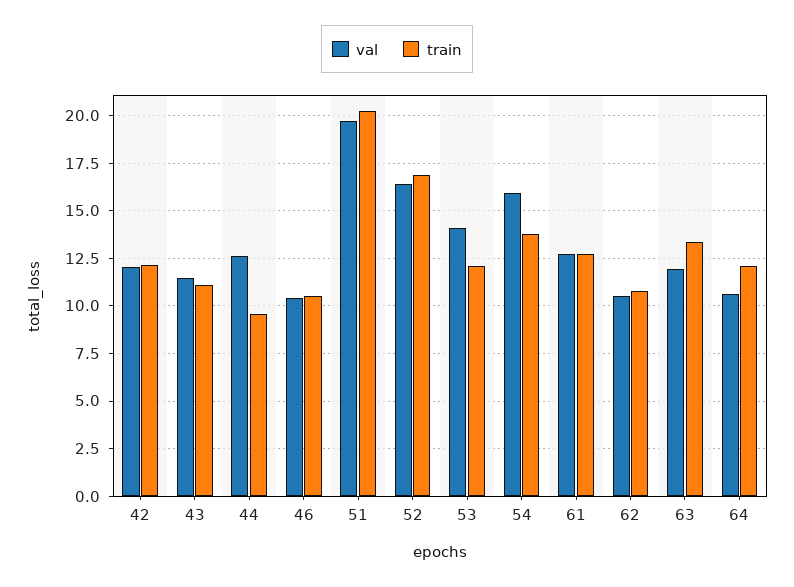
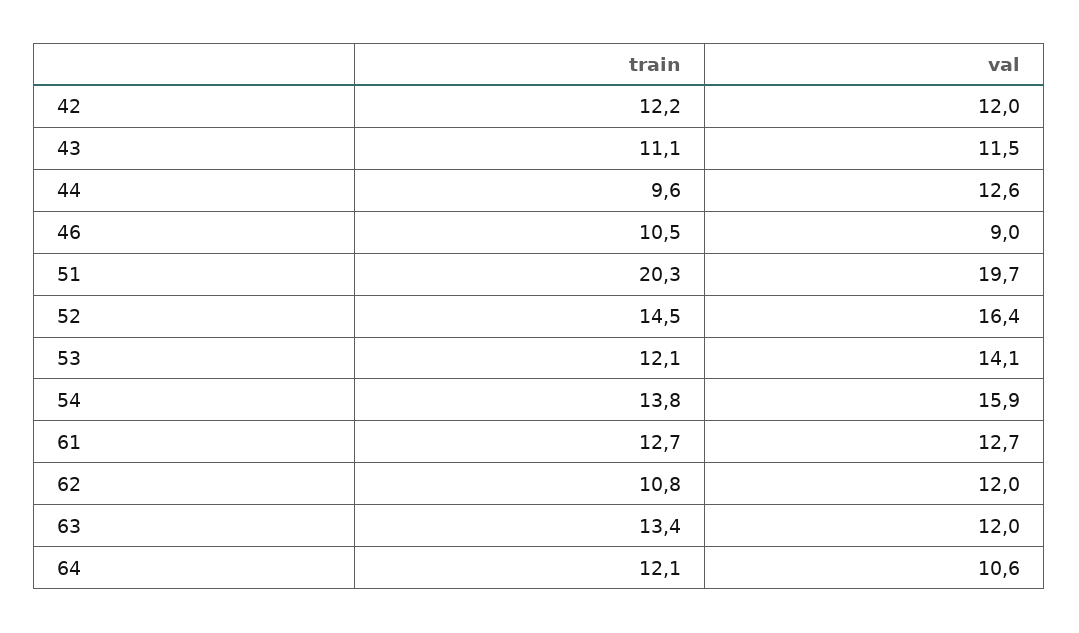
  {
    "val": {
      "42": 12,
      "43": 11.5,
      "44": 12.6,
-     "46": 10.5,
+     "46": 9,
      "51": 19.7,
      "52": 16.4,
      "53": 14.1,
      "54": 15.9,
      "61": 12.7,
-     "62": 10.5,
+     "62": 12,
      "63": 12,
      "64": 10.6
    },
    "train": {
      "42": 12.2,
      "43": 11.1,
      "44": 9.6,
      "46": 10.5,
      "51": 20.3,
-     "52": 17,
+     "52": 14.5,
      "53": 12.1,
      "54": 13.8,
      "61": 12.7,
      "62": 10.8,
      "63": 13.4,
      "64": 12.1
    }
  }

